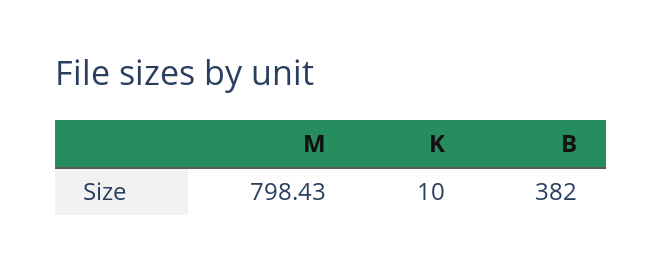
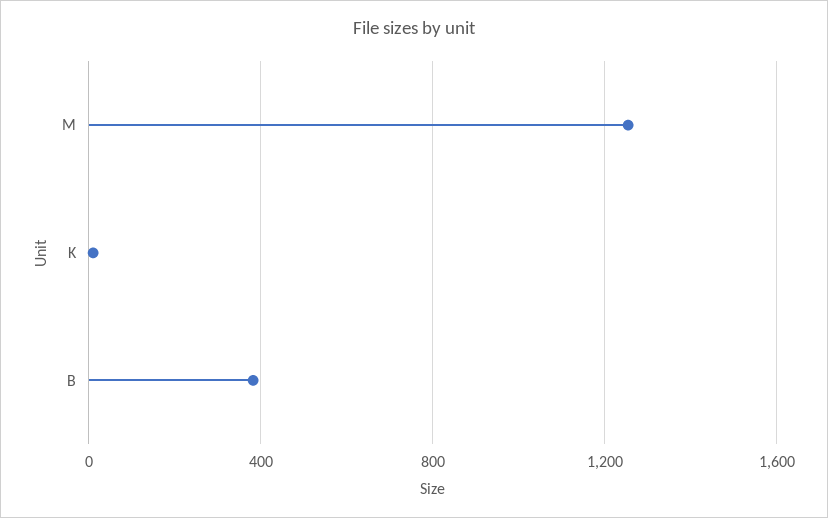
  {
-   "M": 798.43,
+   "M": 1250,
    "K": 10,
    "B": 382
  }

